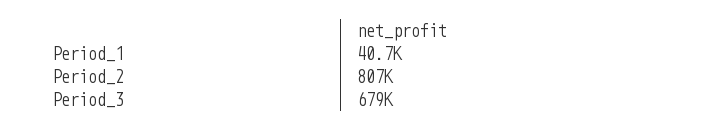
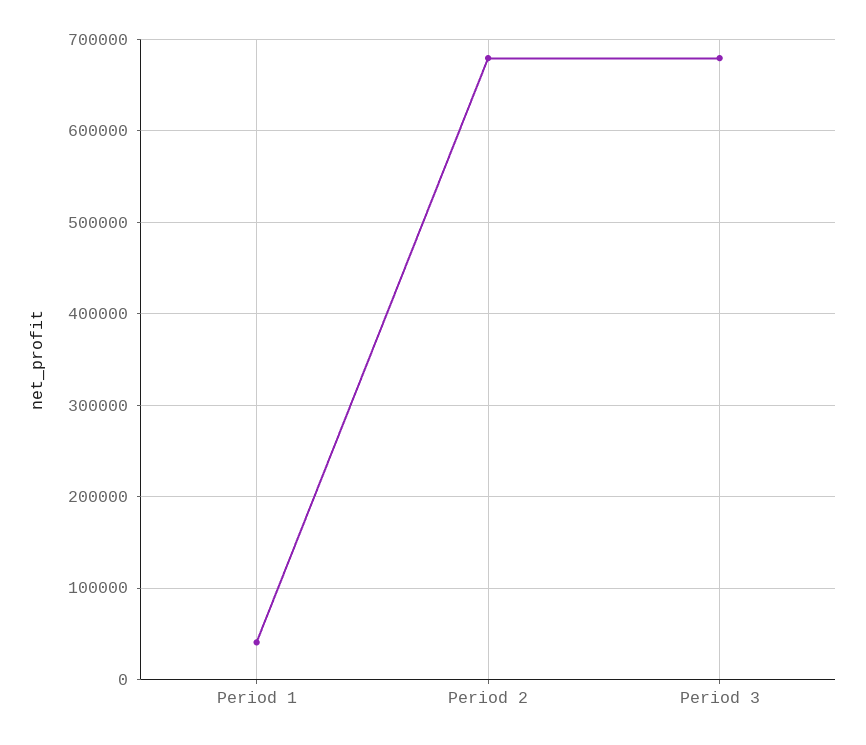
  {
    "Period_1": 40700,
-   "Period_2": 807000,
+   "Period_2": 680000,
    "Period_3": 679000
  }

